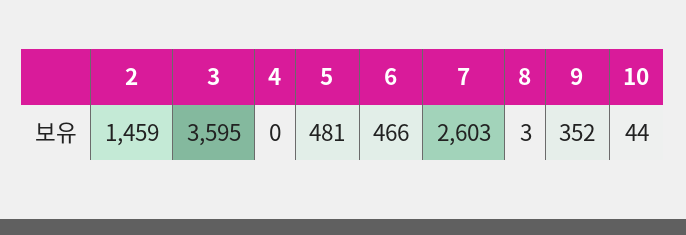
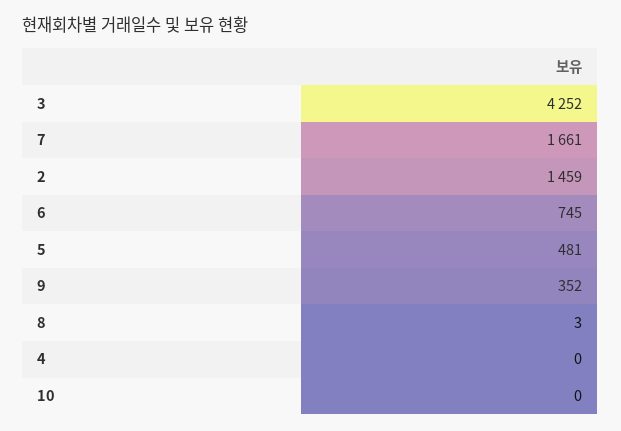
  {
    "2": 1459,
-   "3": 3595,
+   "3": 4252,
    "4": 0,
    "5": 481,
-   "6": 466,
+   "6": 745,
-   "7": 2603,
+   "7": 1661,
    "8": 3,
    "9": 352,
-   "10": 44
+   "10": 0
  }

